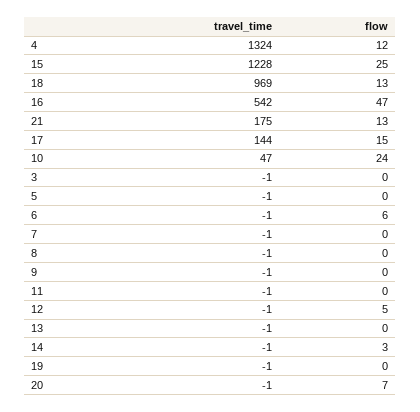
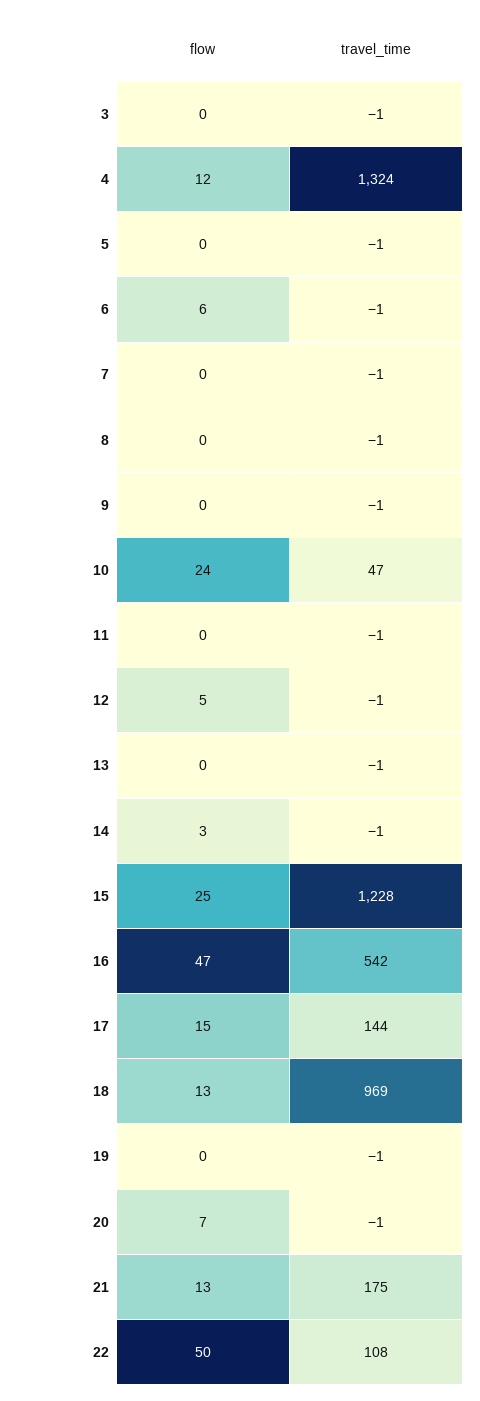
  {
    "travel_time": {
      "4": 1324,
      "15": 1228,
      "18": 969,
      "16": 542,
      "21": 175,
      "17": 144,
      "10": 47,
      "3": -1,
      "5": -1,
      "6": -1,
      "7": -1,
      "8": -1,
      "9": -1,
      "11": -1,
      "12": -1,
      "13": -1,
      "14": -1,
      "19": -1,
-     "20": -1
+     "20": -1,
+     "22": 108
    },
    "flow": {
      "4": 12,
      "15": 25,
      "18": 13,
      "16": 47,
      "21": 13,
      "17": 15,
      "10": 24,
      "3": 0,
      "5": 0,
      "6": 6,
      "7": 0,
      "8": 0,
      "9": 0,
      "11": 0,
      "12": 5,
      "13": 0,
      "14": 3,
      "19": 0,
-     "20": 7
+     "20": 7,
+     "22": 50
    }
  }

